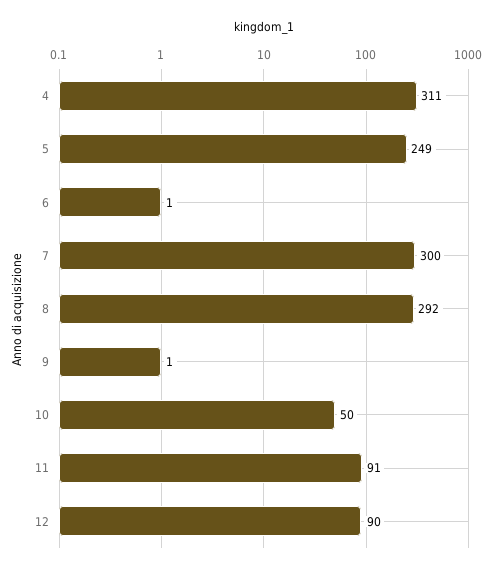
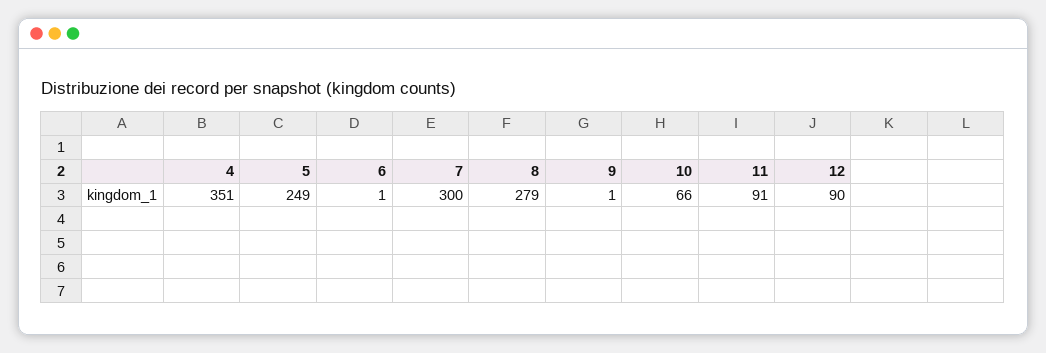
  {
-   "4": 311,
+   "4": 351,
    "5": 249,
    "6": 1,
    "7": 300,
-   "8": 292,
+   "8": 279,
    "9": 1,
-   "10": 50,
+   "10": 66,
    "11": 91,
    "12": 90
  }

